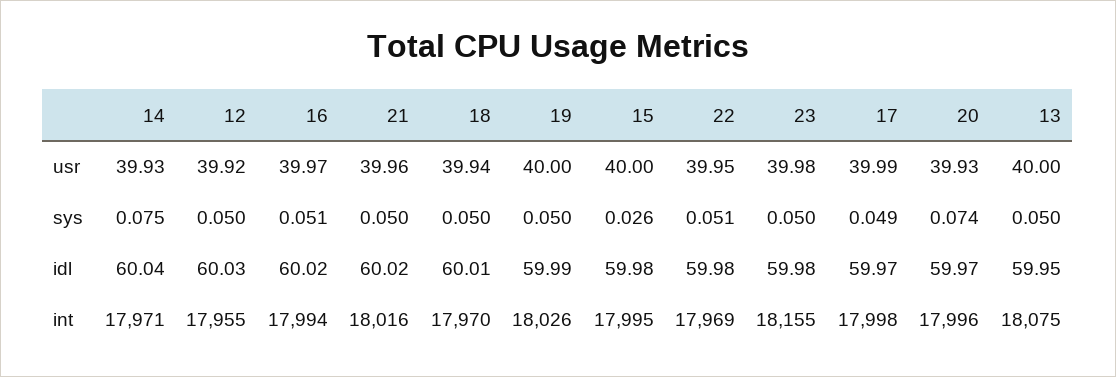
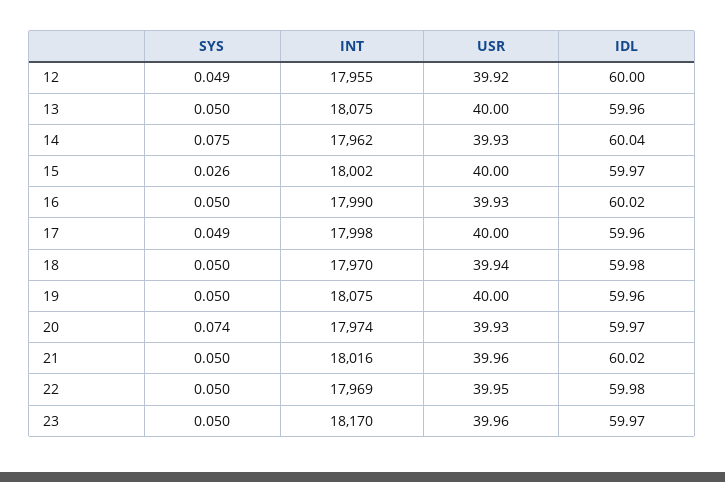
  {
    "14": {
      "usr": 39.93,
      "sys": 0.075,
      "idl": 60.04,
-     "int": 17971
+     "int": 17962
    },
    "12": {
      "usr": 39.92,
-     "sys": 0.05,
+     "sys": 0.049,
-     "idl": 60.03,
+     "idl": 60,
      "int": 17955
    },
    "16": {
-     "usr": 39.97,
+     "usr": 39.93,
-     "sys": 0.051,
+     "sys": 0.05,
      "idl": 60.02,
-     "int": 17994
+     "int": 17990
    },
    "21": {
      "usr": 39.96,
      "sys": 0.05,
      "idl": 60.02,
      "int": 18016
    },
    "18": {
      "usr": 39.94,
      "sys": 0.05,
-     "idl": 60.01,
+     "idl": 59.98,
      "int": 17970
    },
    "19": {
      "usr": 40,
      "sys": 0.05,
-     "idl": 59.99,
+     "idl": 59.96,
-     "int": 18026
+     "int": 18075
    },
    "15": {
      "usr": 40,
      "sys": 0.026,
-     "idl": 59.98,
+     "idl": 59.97,
-     "int": 17995
+     "int": 18002
    },
    "22": {
      "usr": 39.95,
-     "sys": 0.051,
+     "sys": 0.05,
      "idl": 59.98,
      "int": 17969
    },
    "23": {
-     "usr": 39.98,
+     "usr": 39.96,
      "sys": 0.05,
-     "idl": 59.98,
+     "idl": 59.97,
-     "int": 18155
+     "int": 18170
    },
    "17": {
-     "usr": 39.99,
+     "usr": 40,
      "sys": 0.049,
-     "idl": 59.97,
+     "idl": 59.96,
      "int": 17998
    },
    "20": {
      "usr": 39.93,
      "sys": 0.074,
      "idl": 59.97,
-     "int": 17996
+     "int": 17974
    },
    "13": {
      "usr": 40,
      "sys": 0.05,
-     "idl": 59.95,
+     "idl": 59.96,
      "int": 18075
    }
  }

